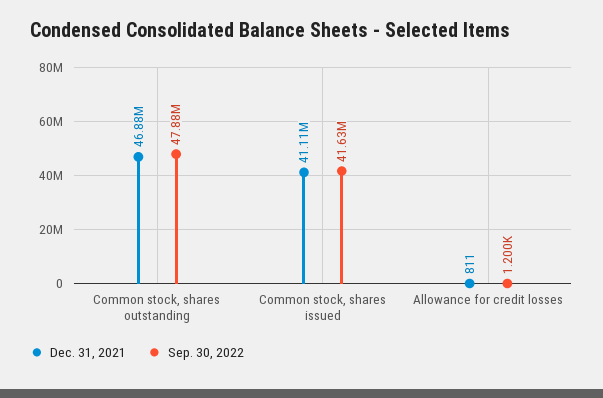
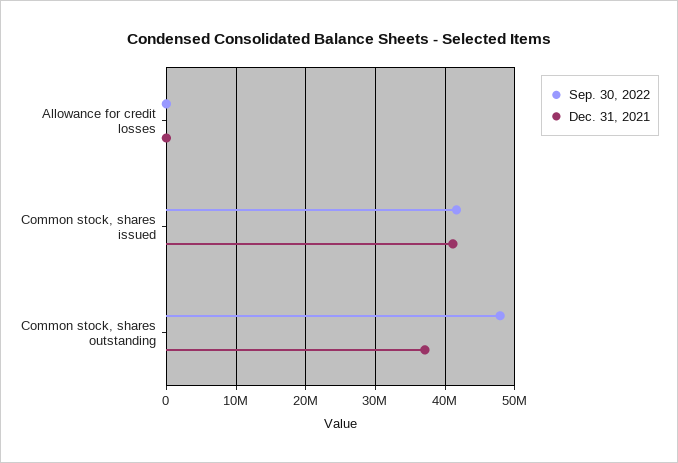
  {
    "Dec. 31, 2021": {
-     "Common stock, shares outstanding": 46880000,
+     "Common stock, shares outstanding": 37000000,
      "Common stock, shares issued": 41110000,
      "Allowance for credit losses": 811
    },
    "Sep. 30, 2022": {
      "Common stock, shares outstanding": 47880000,
      "Common stock, shares issued": 41630000,
      "Allowance for credit losses": 1200
    }
  }

